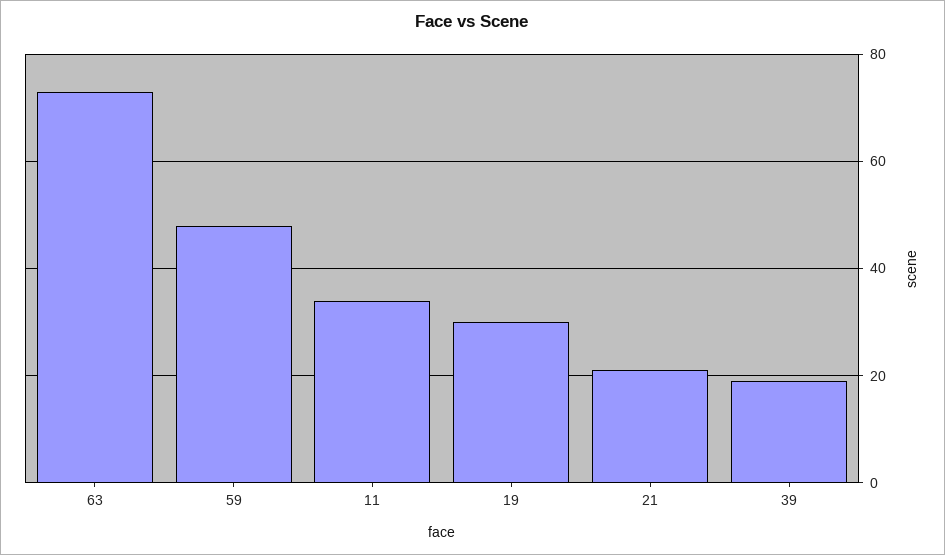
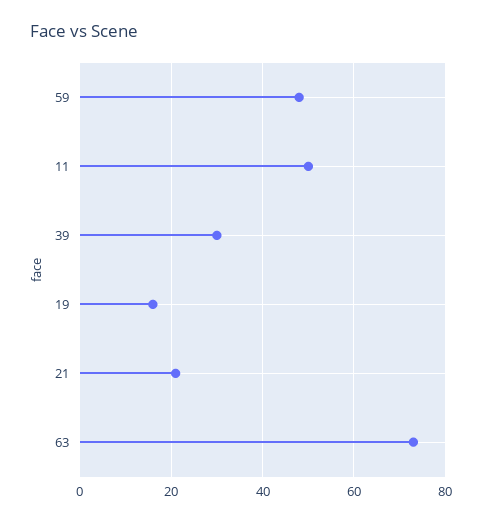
  {
    "63": 75,
    "59": 50,
-   "11": 35,
+   "11": 50,
-   "19": 30,
+   "19": 15,
    "21": 20,
-   "39": 20
+   "39": 30
  }

